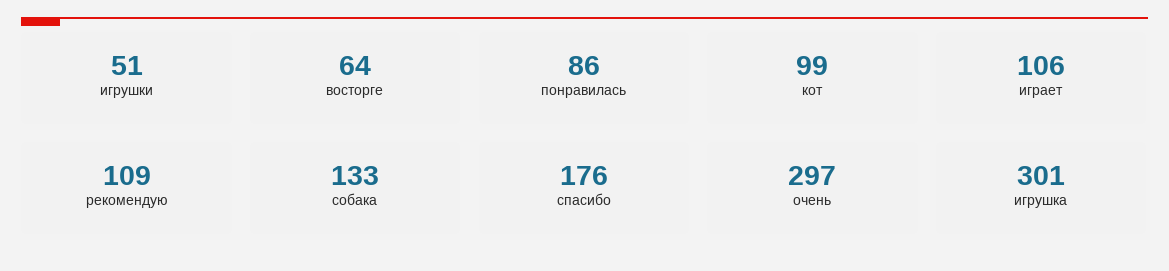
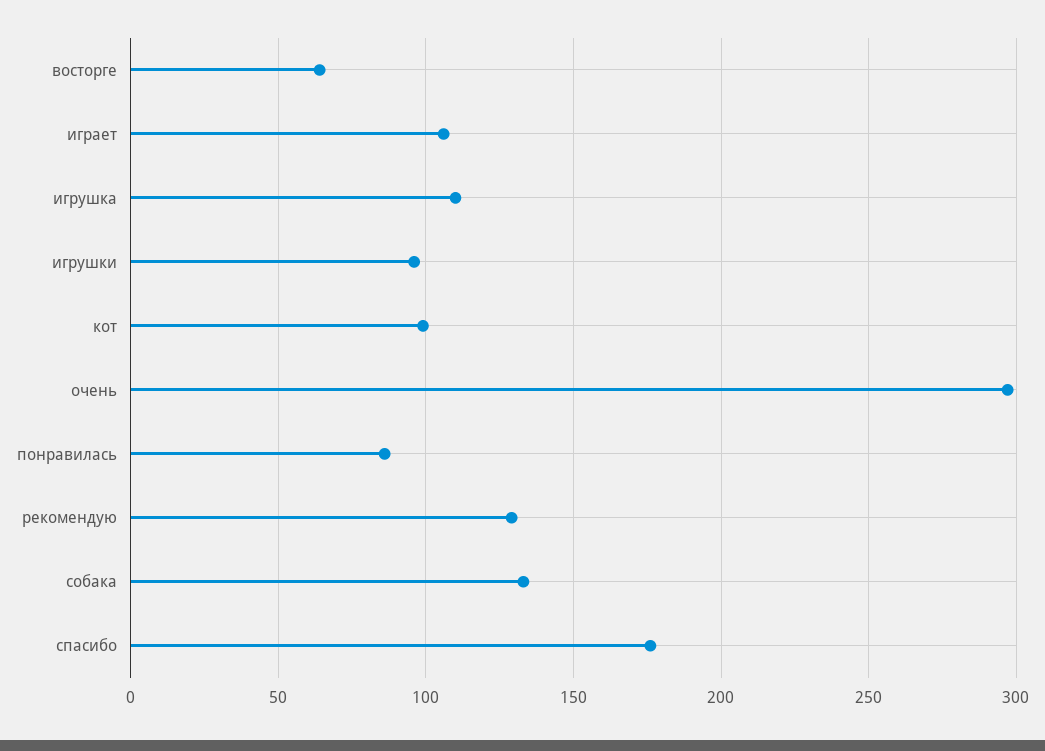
  {
-   "игрушки": 51,
+   "игрушки": 95,
    "восторге": 64,
    "понравилась": 86,
    "кот": 99,
    "играет": 106,
-   "рекомендую": 109,
+   "рекомендую": 130,
    "собака": 133,
    "спасибо": 176,
    "очень": 297,
-   "игрушка": 301
+   "игрушка": 110
  }

